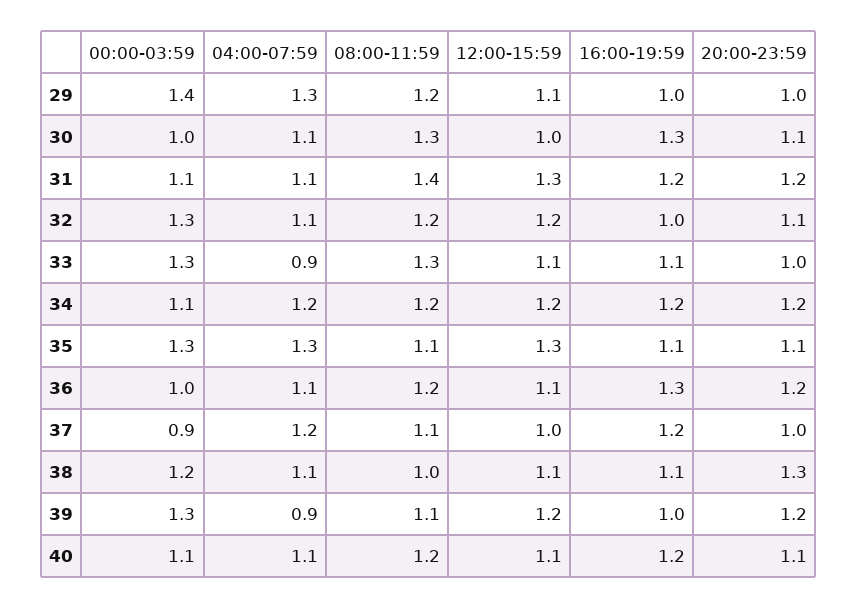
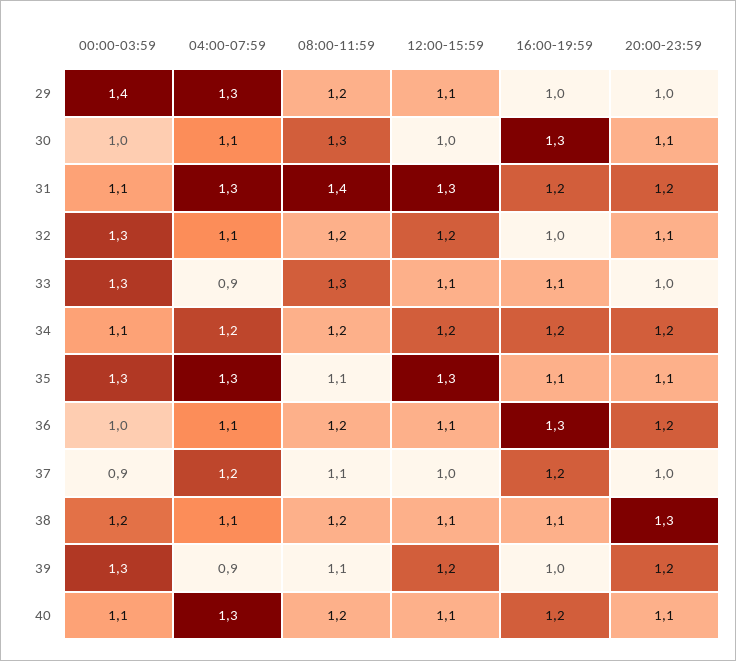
  {
    "00:00-03:59": {
      "29": 1.4,
      "30": 1,
      "31": 1.1,
      "32": 1.3,
      "33": 1.3,
      "34": 1.1,
      "35": 1.3,
      "36": 1,
      "37": 0.9,
      "38": 1.2,
      "39": 1.3,
      "40": 1.1
    },
    "04:00-07:59": {
      "29": 1.3,
      "30": 1.1,
-     "31": 1.1,
+     "31": 1.3,
      "32": 1.1,
      "33": 0.9,
      "34": 1.2,
      "35": 1.3,
      "36": 1.1,
      "37": 1.2,
      "38": 1.1,
      "39": 0.9,
-     "40": 1.1
+     "40": 1.3
    },
    "08:00-11:59": {
      "29": 1.2,
      "30": 1.3,
      "31": 1.4,
      "32": 1.2,
      "33": 1.3,
      "34": 1.2,
      "35": 1.1,
      "36": 1.2,
      "37": 1.1,
-     "38": 1,
+     "38": 1.2,
      "39": 1.1,
      "40": 1.2
    },
    "12:00-15:59": {
      "29": 1.1,
      "30": 1,
      "31": 1.3,
      "32": 1.2,
      "33": 1.1,
      "34": 1.2,
      "35": 1.3,
      "36": 1.1,
      "37": 1,
      "38": 1.1,
      "39": 1.2,
      "40": 1.1
    },
    "16:00-19:59": {
      "29": 1,
      "30": 1.3,
      "31": 1.2,
      "32": 1,
      "33": 1.1,
      "34": 1.2,
      "35": 1.1,
      "36": 1.3,
      "37": 1.2,
      "38": 1.1,
      "39": 1,
      "40": 1.2
    },
    "20:00-23:59": {
      "29": 1,
      "30": 1.1,
      "31": 1.2,
      "32": 1.1,
      "33": 1,
      "34": 1.2,
      "35": 1.1,
      "36": 1.2,
      "37": 1,
      "38": 1.3,
      "39": 1.2,
      "40": 1.1
    }
  }

